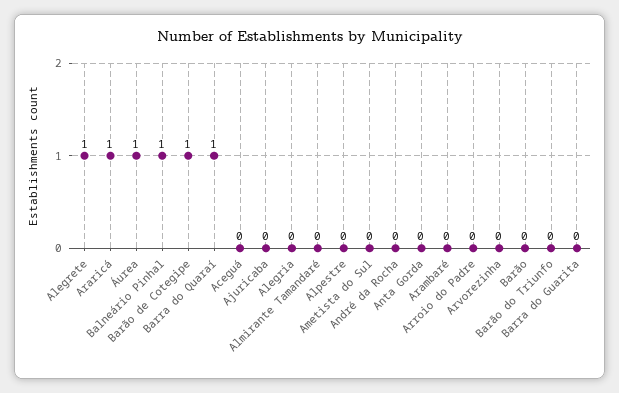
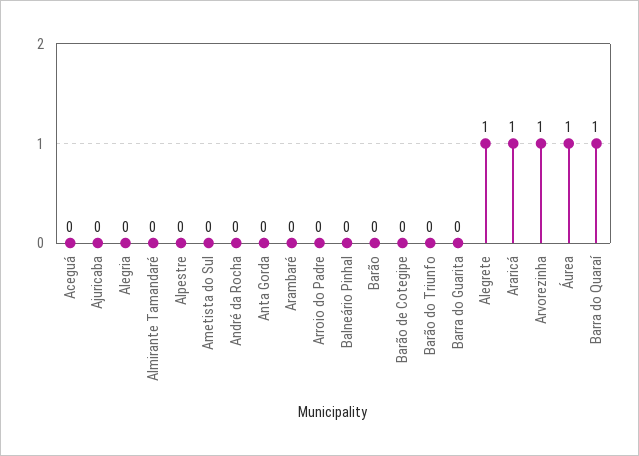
  {
    "Alegrete": 1,
    "Araricá": 1,
    "Áurea": 1,
-   "Balneário Pinhal": 1,
+   "Balneário Pinhal": 0,
-   "Barão de Cotegipe": 1,
+   "Barão de Cotegipe": 0,
    "Barra do Quaraí": 1,
    "Aceguá": 0,
    "Ajuricaba": 0,
    "Alegria": 0,
    "Almirante Tamandaré": 0,
    "Alpestre": 0,
    "Ametista do Sul": 0,
    "André da Rocha": 0,
    "Anta Gorda": 0,
    "Arambaré": 0,
    "Arroio do Padre": 0,
-   "Arvorezinha": 0,
+   "Arvorezinha": 1,
    "Barão": 0,
    "Barão do Triunfo": 0,
    "Barra do Guarita": 0
  }

